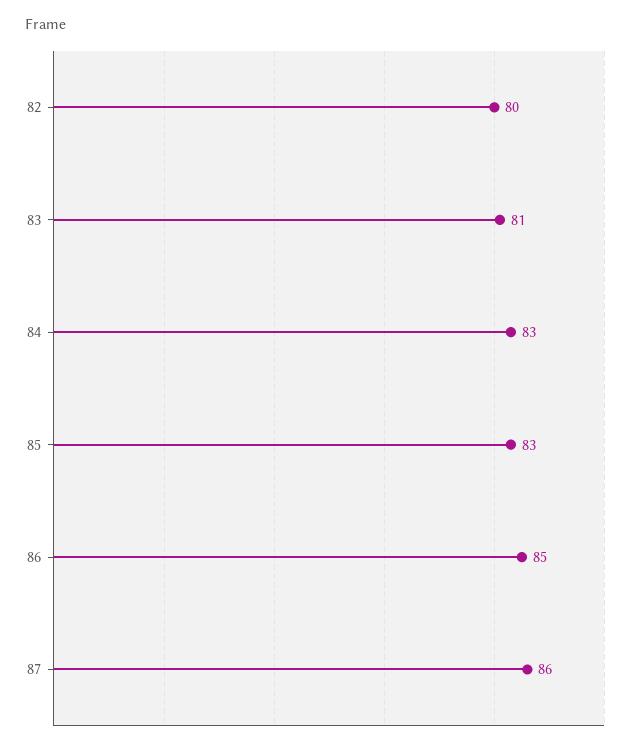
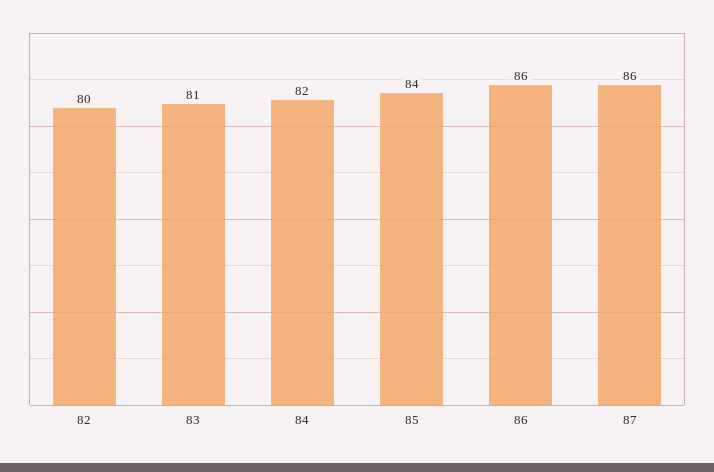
  {
    "82": 80,
    "83": 81,
-   "84": 83,
+   "84": 82,
-   "85": 83,
+   "85": 84,
-   "86": 85,
+   "86": 86,
    "87": 86
  }

